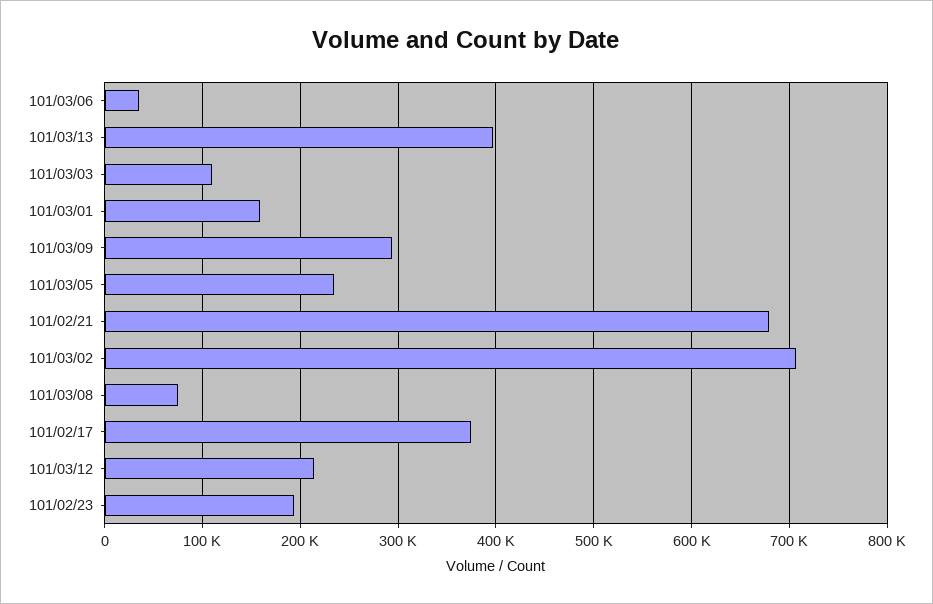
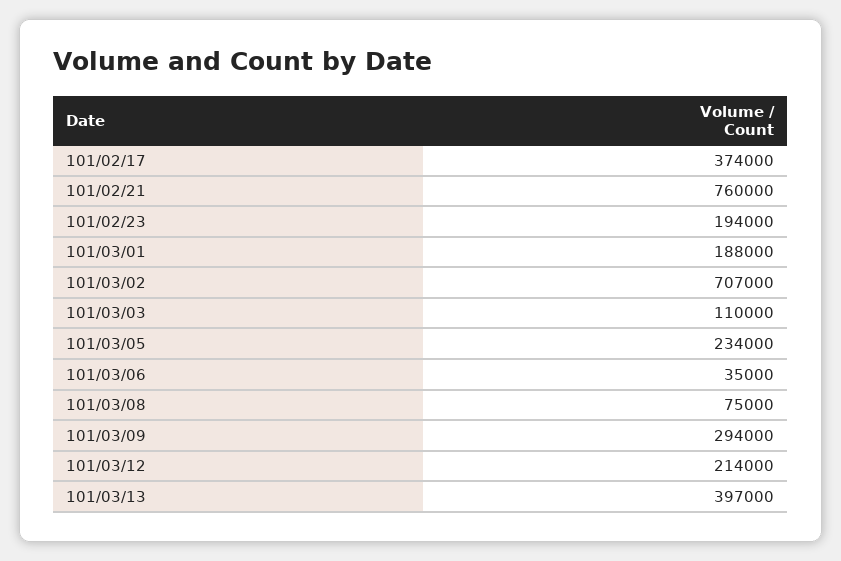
  {
    "101/03/06": 35000,
    "101/03/13": 397000,
    "101/03/03": 110000,
-   "101/03/01": 160000,
+   "101/03/01": 188000,
    "101/03/09": 294000,
    "101/03/05": 234000,
-   "101/02/21": 680000,
+   "101/02/21": 760000,
    "101/03/02": 707000,
    "101/03/08": 75000,
    "101/02/17": 374000,
    "101/03/12": 214000,
    "101/02/23": 194000
  }

